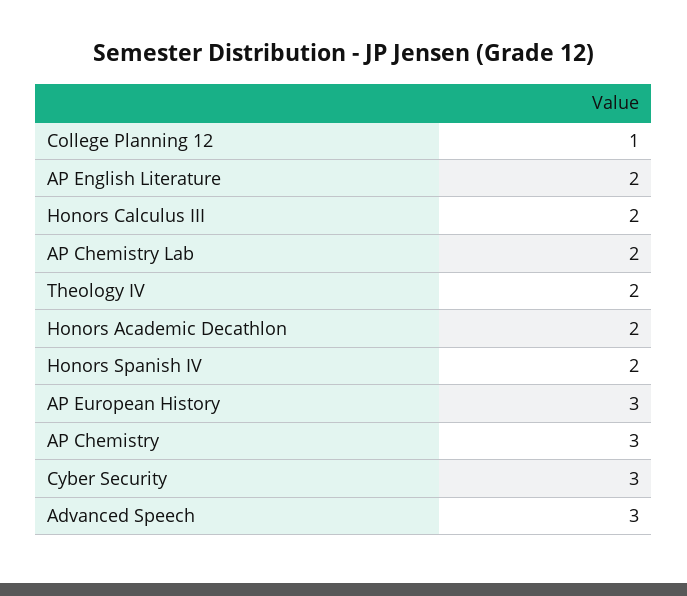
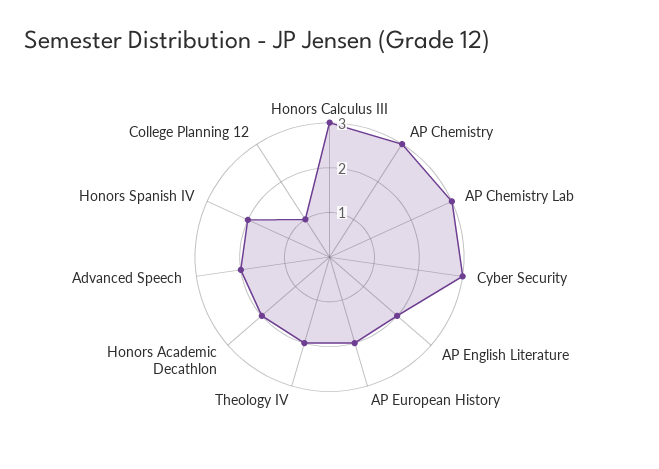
  {
    "College Planning 12": 1,
    "AP English Literature": 2,
-   "Honors Calculus III": 2,
+   "Honors Calculus III": 3,
-   "AP Chemistry Lab": 2,
+   "AP Chemistry Lab": 3,
    "Theology IV": 2,
    "Honors Academic Decathlon": 2,
    "Honors Spanish IV": 2,
-   "AP European History": 3,
+   "AP European History": 2,
    "AP Chemistry": 3,
    "Cyber Security": 3,
-   "Advanced Speech": 3
+   "Advanced Speech": 2
  }

